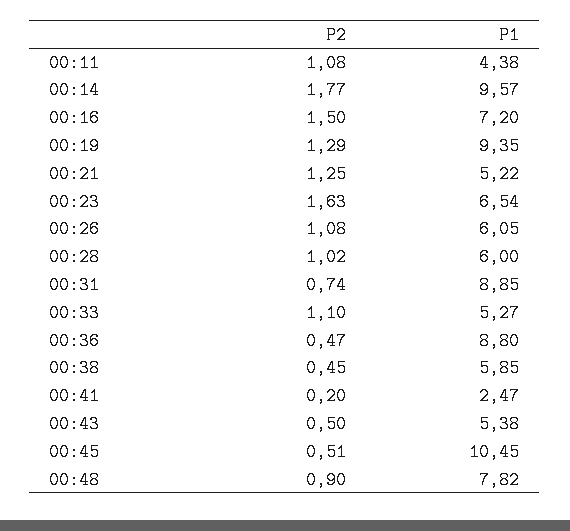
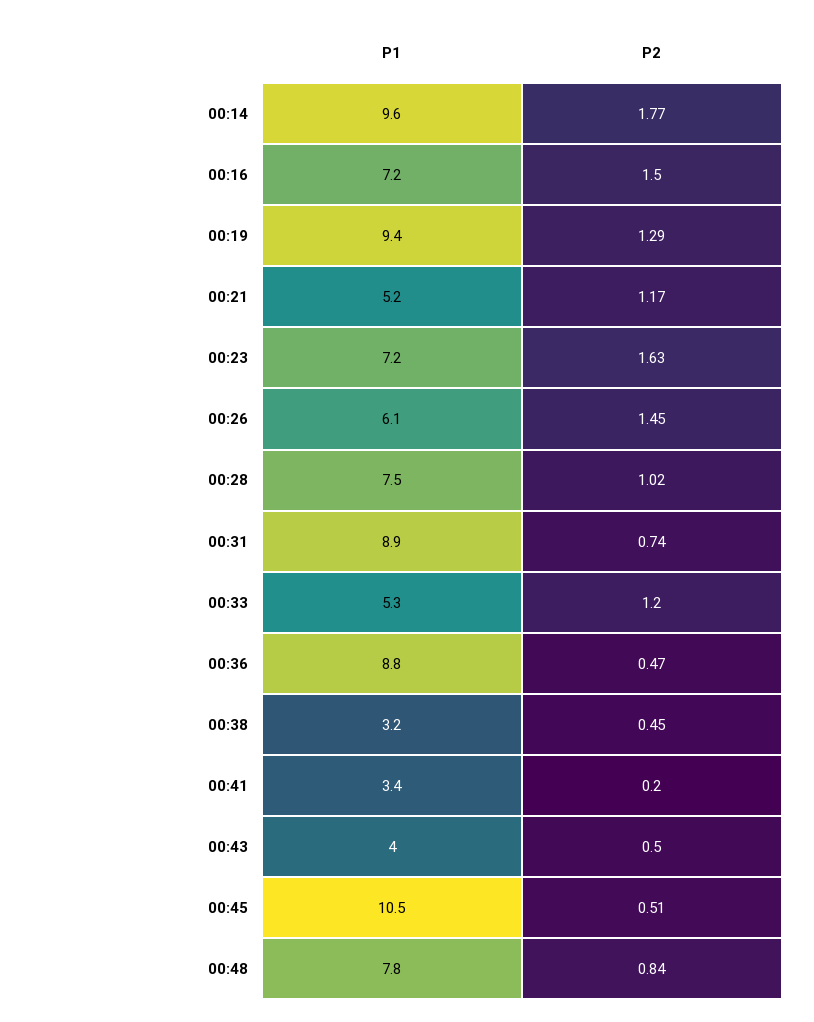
  {
    "P2": {
-     "00:11": 1.08,
      "00:14": 1.77,
      "00:16": 1.5,
      "00:19": 1.29,
-     "00:21": 1.25,
+     "00:21": 1.17,
      "00:23": 1.63,
-     "00:26": 1.08,
+     "00:26": 1.45,
      "00:28": 1.02,
      "00:31": 0.74,
-     "00:33": 1.1,
+     "00:33": 1.2,
      "00:36": 0.47,
      "00:38": 0.45,
      "00:41": 0.2,
      "00:43": 0.5,
      "00:45": 0.51,
-     "00:48": 0.9
+     "00:48": 0.84
    },
    "P1": {
-     "00:11": 4.38,
      "00:14": 9.57,
      "00:16": 7.2,
      "00:19": 9.35,
      "00:21": 5.22,
-     "00:23": 6.54,
+     "00:23": 7.2,
      "00:26": 6.05,
-     "00:28": 6,
+     "00:28": 7.5,
      "00:31": 8.85,
      "00:33": 5.27,
      "00:36": 8.8,
-     "00:38": 5.85,
+     "00:38": 3.2,
-     "00:41": 2.47,
+     "00:41": 3.4,
-     "00:43": 5.38,
+     "00:43": 4,
      "00:45": 10.45,
      "00:48": 7.82
    }
  }

